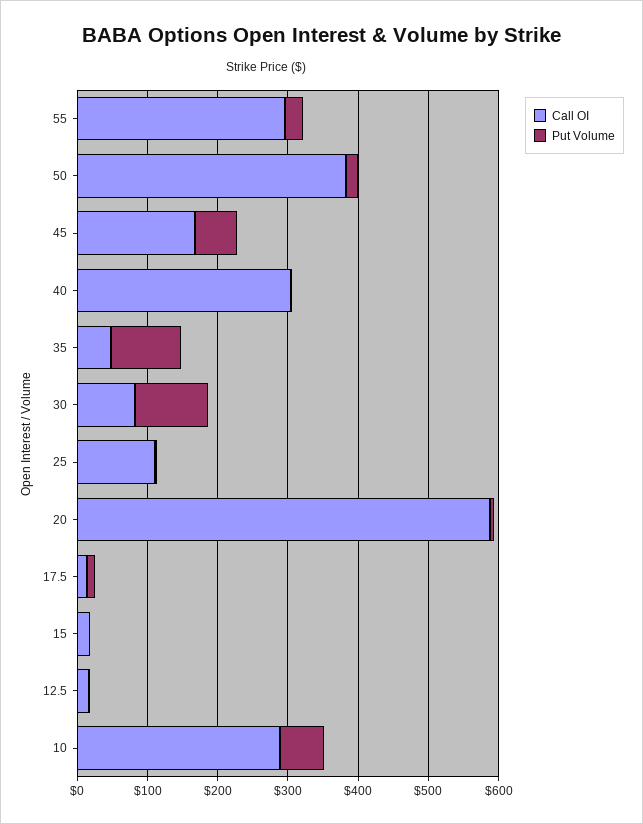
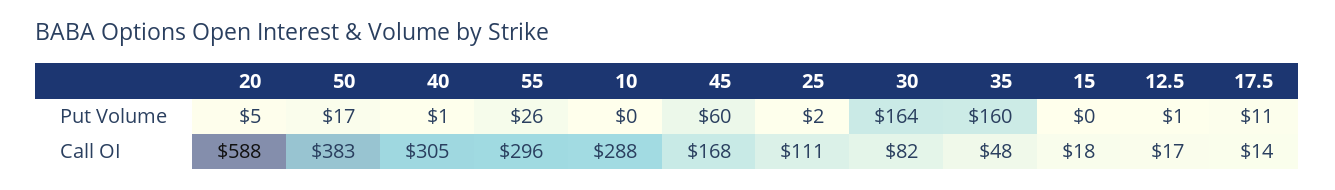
  {
    "Call OI": {
      "55": 296,
      "50": 383,
      "45": 168,
      "40": 305,
      "35": 48,
      "30": 82,
      "25": 111,
      "20": 588,
      "17.5": 14,
      "15": 18,
      "12.5": 17,
      "10": 288
    },
    "Put Volume": {
      "55": 26,
      "50": 17,
      "45": 60,
      "40": 1,
-     "35": 100,
+     "35": 160,
-     "30": 100,
+     "30": 164,
      "25": 2,
      "20": 5,
      "17.5": 11,
      "15": 0,
      "12.5": 1,
-     "10": 60
+     "10": 0
    }
  }

